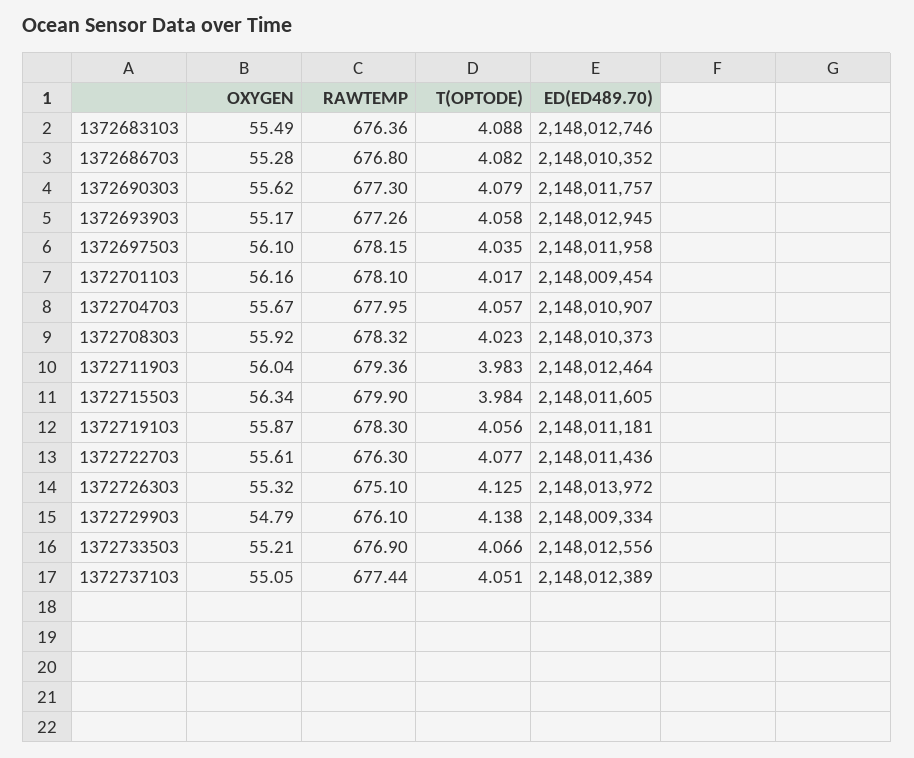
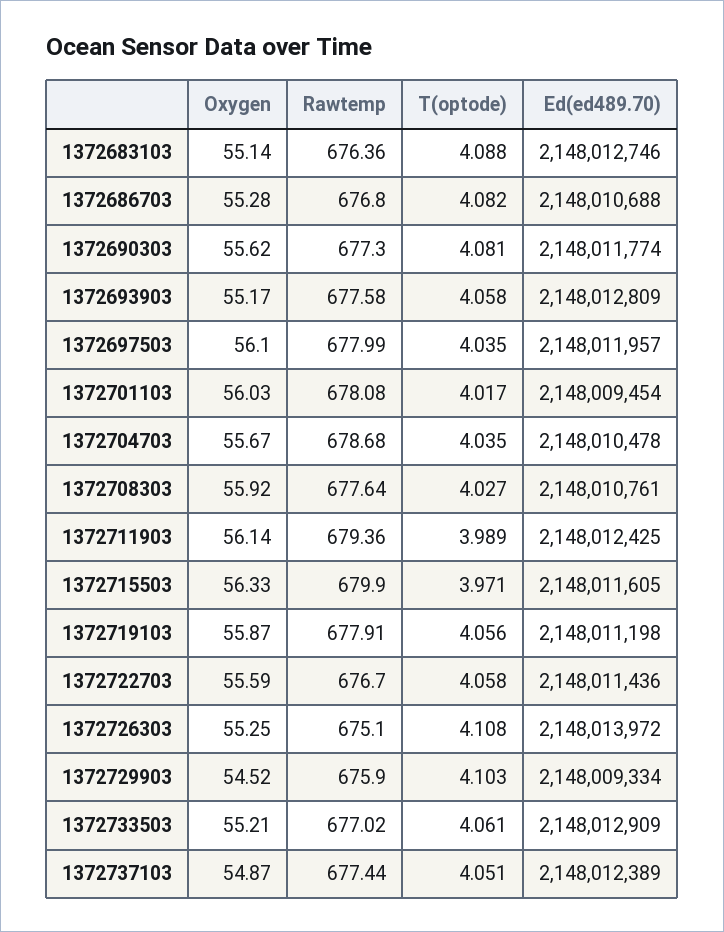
  {
    "OXYGEN": {
-     "1372683103": 55.49,
+     "1372683103": 55.14,
      "1372686703": 55.28,
      "1372690303": 55.62,
      "1372693903": 55.17,
      "1372697503": 56.1,
-     "1372701103": 56.16,
+     "1372701103": 56.03,
      "1372704703": 55.67,
      "1372708303": 55.92,
-     "1372711903": 56.04,
+     "1372711903": 56.14,
-     "1372715503": 56.34,
+     "1372715503": 56.33,
      "1372719103": 55.87,
-     "1372722703": 55.61,
+     "1372722703": 55.59,
-     "1372726303": 55.32,
+     "1372726303": 55.25,
-     "1372729903": 54.79,
+     "1372729903": 54.52,
      "1372733503": 55.21,
-     "1372737103": 55.05
+     "1372737103": 54.87
    },
    "RAWTEMP": {
      "1372683103": 676.36,
      "1372686703": 676.8,
      "1372690303": 677.3,
-     "1372693903": 677.26,
+     "1372693903": 677.58,
-     "1372697503": 678.15,
+     "1372697503": 677.99,
-     "1372701103": 678.1,
+     "1372701103": 678.08,
-     "1372704703": 677.95,
+     "1372704703": 678.68,
-     "1372708303": 678.32,
+     "1372708303": 677.64,
      "1372711903": 679.36,
      "1372715503": 679.9,
-     "1372719103": 678.3,
+     "1372719103": 677.91,
-     "1372722703": 676.3,
+     "1372722703": 676.7,
      "1372726303": 675.1,
-     "1372729903": 676.1,
+     "1372729903": 675.9,
-     "1372733503": 676.9,
+     "1372733503": 677.02,
      "1372737103": 677.44
    },
    "T(OPTODE)": {
      "1372683103": 4.088,
      "1372686703": 4.082,
-     "1372690303": 4.079,
+     "1372690303": 4.081,
      "1372693903": 4.058,
      "1372697503": 4.035,
      "1372701103": 4.017,
-     "1372704703": 4.057,
+     "1372704703": 4.035,
-     "1372708303": 4.023,
+     "1372708303": 4.027,
-     "1372711903": 3.983,
+     "1372711903": 3.989,
-     "1372715503": 3.984,
+     "1372715503": 3.971,
      "1372719103": 4.056,
-     "1372722703": 4.077,
+     "1372722703": 4.058,
-     "1372726303": 4.125,
+     "1372726303": 4.108,
-     "1372729903": 4.138,
+     "1372729903": 4.103,
-     "1372733503": 4.066,
+     "1372733503": 4.061,
      "1372737103": 4.051
    },
    "ED(ED489.70)": {
      "1372683103": 2148012746,
-     "1372686703": 2148010352,
+     "1372686703": 2148010688,
-     "1372690303": 2148011757,
+     "1372690303": 2148011774,
-     "1372693903": 2148012945,
+     "1372693903": 2148012809,
-     "1372697503": 2148011958,
+     "1372697503": 2148011957,
      "1372701103": 2148009454,
-     "1372704703": 2148010907,
+     "1372704703": 2148010478,
-     "1372708303": 2148010373,
+     "1372708303": 2148010761,
-     "1372711903": 2148012464,
+     "1372711903": 2148012425,
      "1372715503": 2148011605,
-     "1372719103": 2148011181,
+     "1372719103": 2148011198,
      "1372722703": 2148011436,
      "1372726303": 2148013972,
      "1372729903": 2148009334,
-     "1372733503": 2148012556,
+     "1372733503": 2148012909,
      "1372737103": 2148012389
    }
  }

